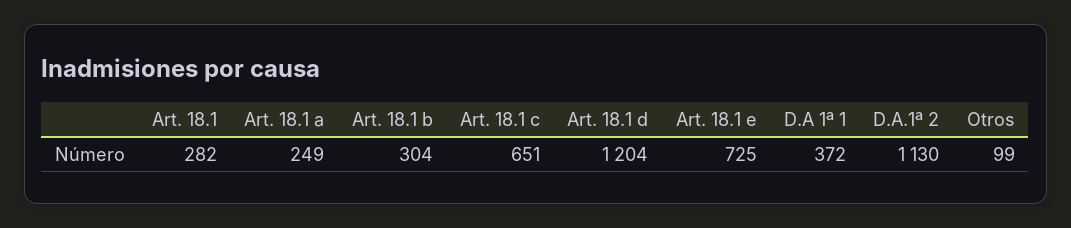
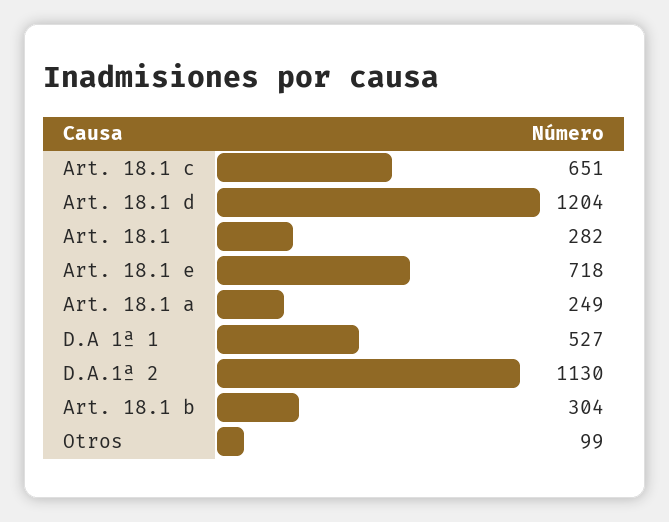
  {
    "Art. 18.1": 282,
    "Art. 18.1 a": 249,
    "Art. 18.1 b": 304,
    "Art. 18.1 c": 651,
    "Art. 18.1 d": 1204,
-   "Art. 18.1 e": 725,
+   "Art. 18.1 e": 718,
-   "D.A 1ª 1": 372,
+   "D.A 1ª 1": 527,
    "D.A.1ª 2": 1130,
    "Otros": 99
  }

